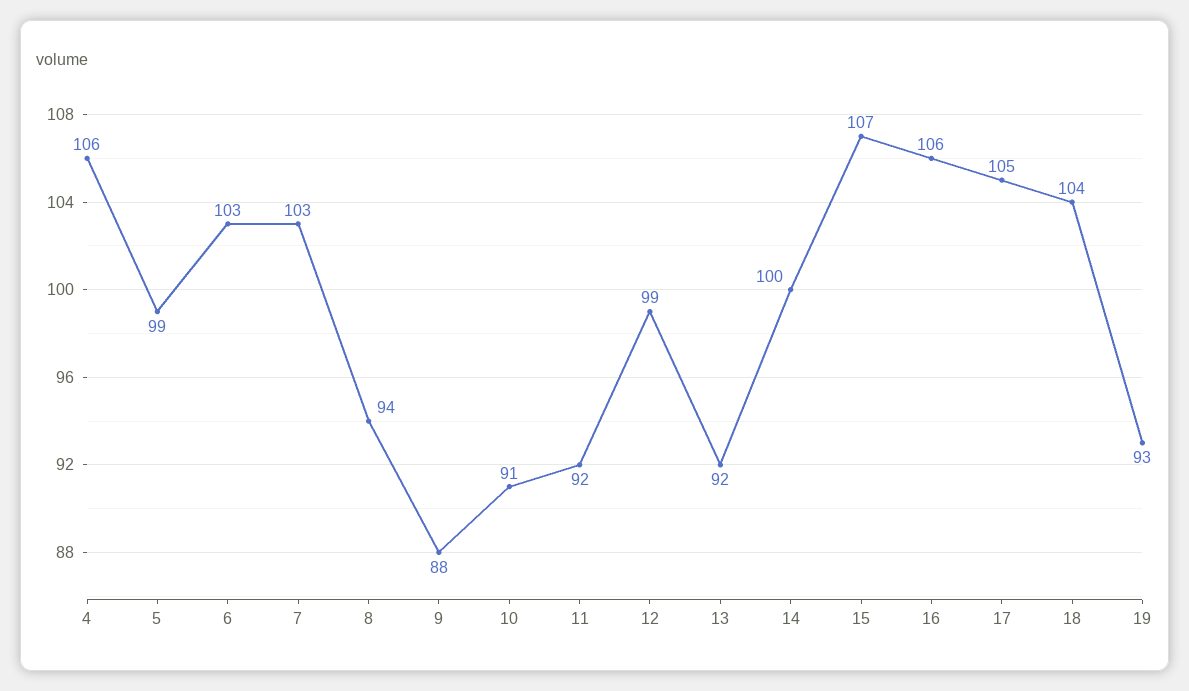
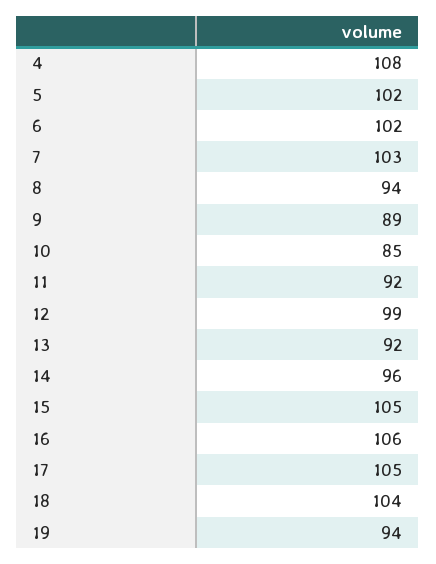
  {
-   "4": 106,
+   "4": 108,
-   "5": 99,
+   "5": 102,
-   "6": 103,
+   "6": 102,
    "7": 103,
    "8": 94,
-   "9": 88,
+   "9": 89,
-   "10": 91,
+   "10": 85,
    "11": 92,
    "12": 99,
    "13": 92,
-   "14": 100,
+   "14": 96,
-   "15": 107,
+   "15": 105,
    "16": 106,
    "17": 105,
    "18": 104,
-   "19": 93
+   "19": 94
  }

